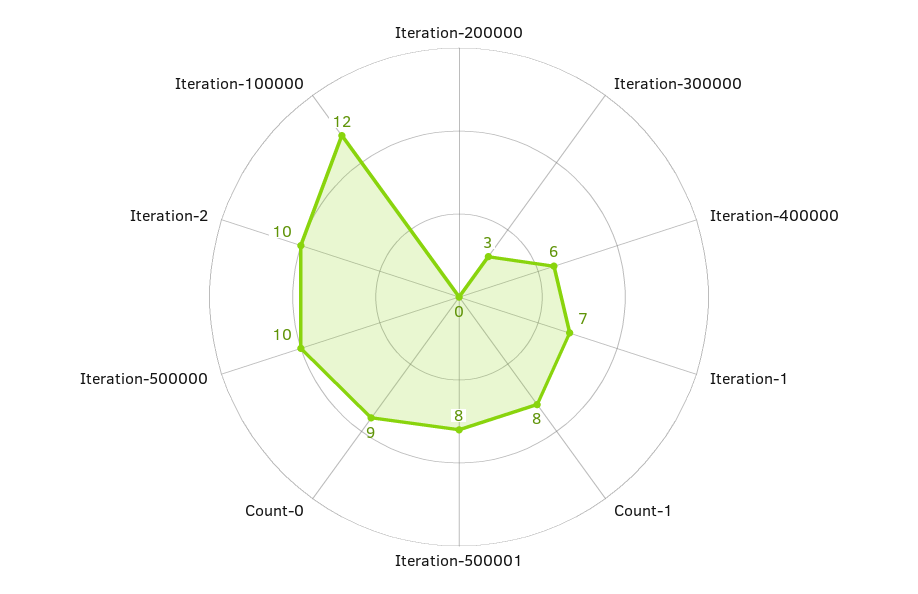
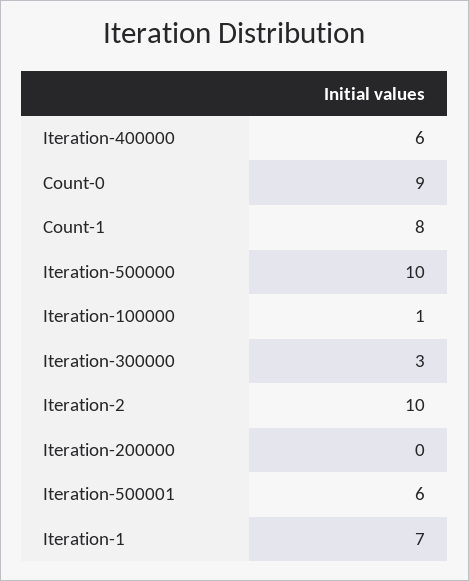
  {
    "Iteration-200000": 0,
    "Iteration-300000": 3,
    "Iteration-400000": 6,
    "Iteration-1": 7,
    "Count-1": 8,
-   "Iteration-500001": 8,
+   "Iteration-500001": 6,
    "Count-0": 9,
    "Iteration-500000": 10,
    "Iteration-2": 10,
-   "Iteration-100000": 12
+   "Iteration-100000": 1
  }

